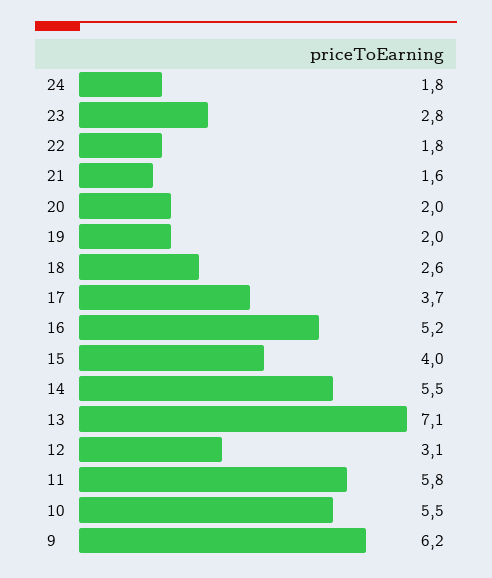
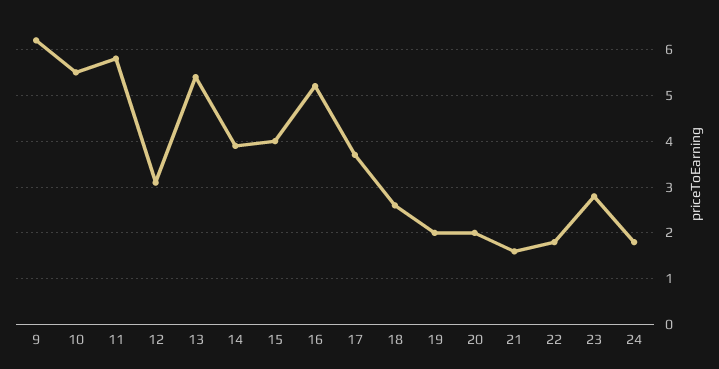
  {
    "24": 1.8,
    "23": 2.8,
    "22": 1.8,
    "21": 1.6,
    "20": 2,
    "19": 2,
    "18": 2.6,
    "17": 3.7,
    "16": 5.2,
    "15": 4,
-   "14": 5.5,
+   "14": 4,
-   "13": 7.1,
+   "13": 5.5,
    "12": 3.1,
    "11": 5.8,
    "10": 5.5,
    "9": 6.2
  }

